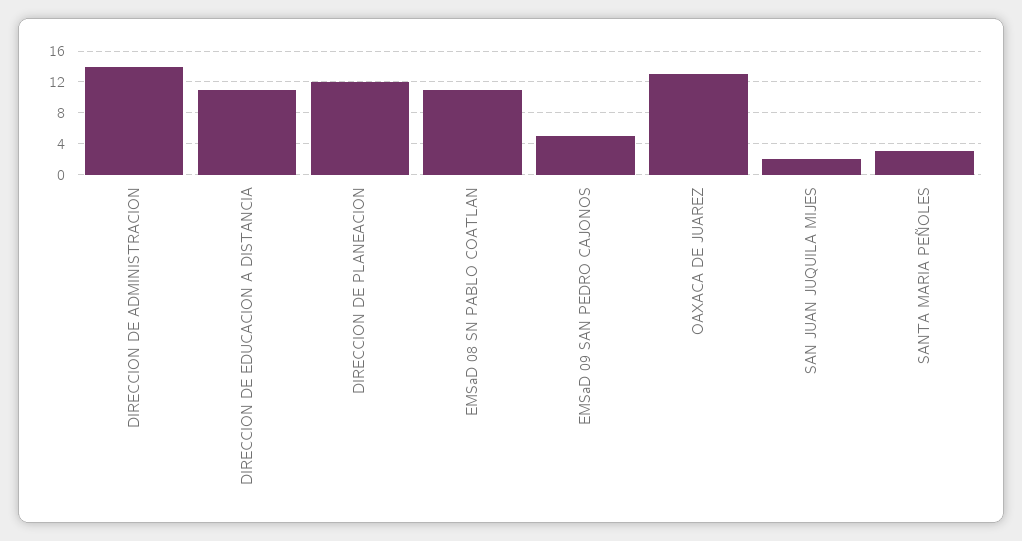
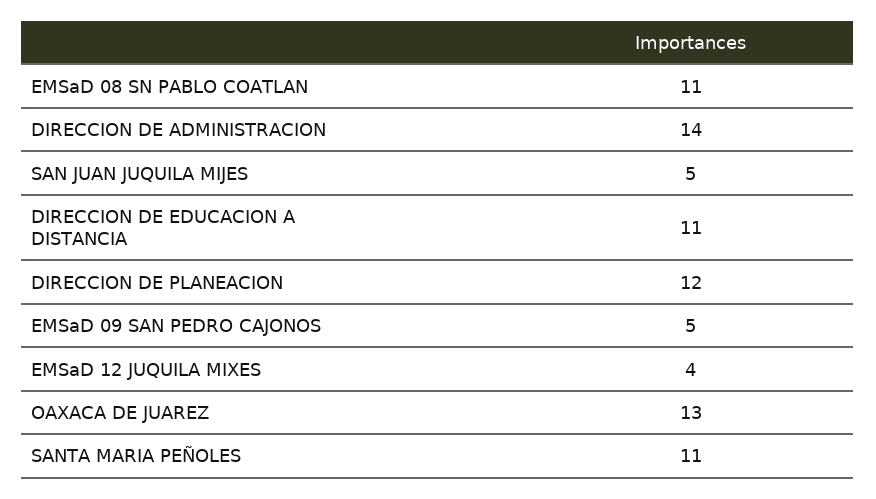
  {
    "DIRECCION DE ADMINISTRACION": 14,
    "DIRECCION DE EDUCACION A DISTANCIA": 11,
    "DIRECCION DE PLANEACION": 12,
    "EMSaD 08 SN PABLO COATLAN": 11,
    "EMSaD 09 SAN PEDRO CAJONOS": 5,
    "OAXACA DE JUAREZ": 13,
-   "SAN JUAN JUQUILA MIJES": 2,
+   "SAN JUAN JUQUILA MIJES": 5,
-   "SANTA MARIA PEÑOLES": 3
+   "SANTA MARIA PEÑOLES": 11,
+   "EMSaD 12 JUQUILA MIXES": 4
  }

